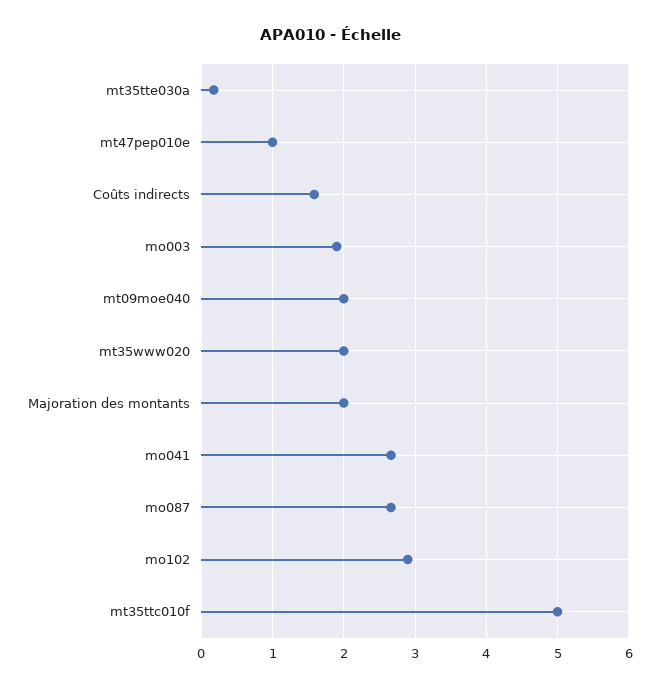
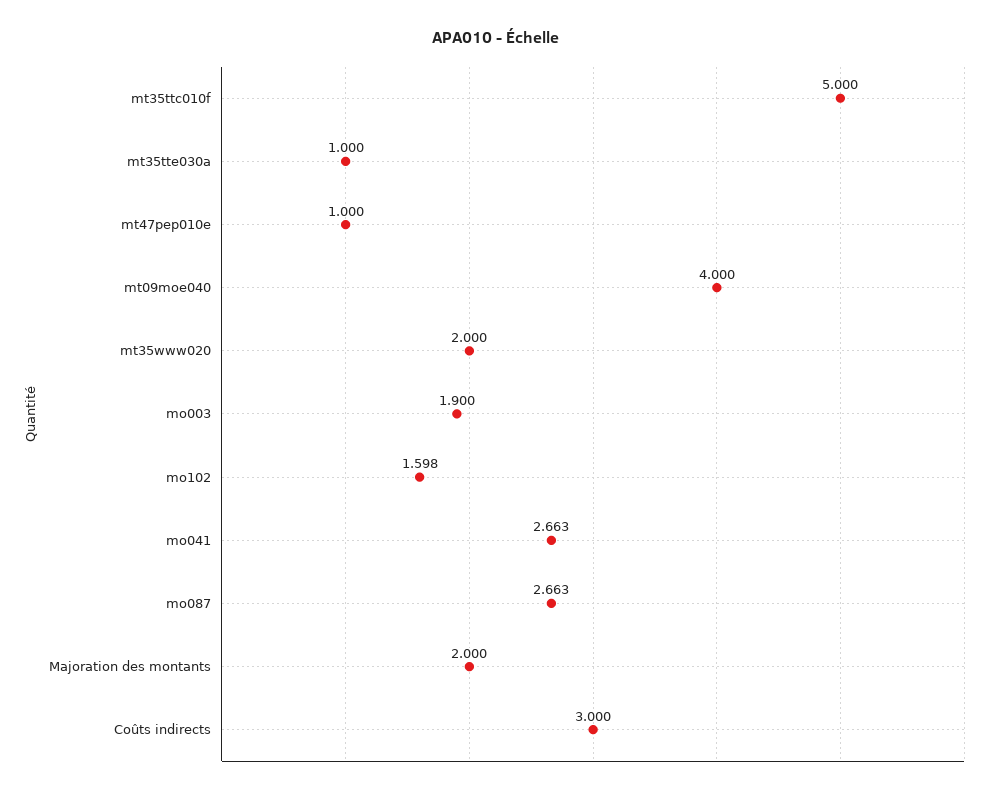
  {
-   "mt35tte030a": 0.2,
+   "mt35tte030a": 1,
    "mt47pep010e": 1,
-   "Coûts indirects": 1.6,
+   "Coûts indirects": 3,
    "mo003": 1.9,
-   "mt09moe040": 2,
+   "mt09moe040": 4,
    "mt35www020": 2,
    "Majoration des montants": 2,
    "mo041": 2.663,
    "mo087": 2.663,
-   "mo102": 2.9,
+   "mo102": 1.598,
    "mt35ttc010f": 5
  }

